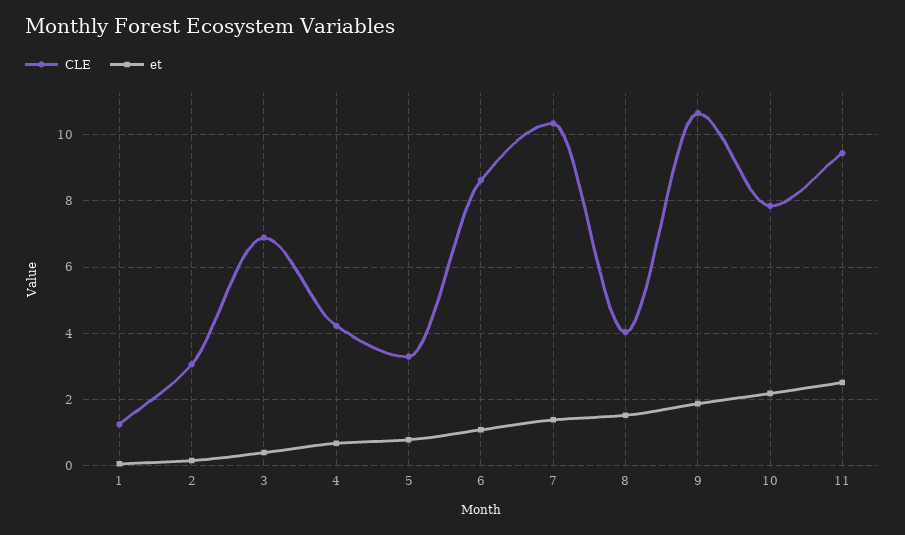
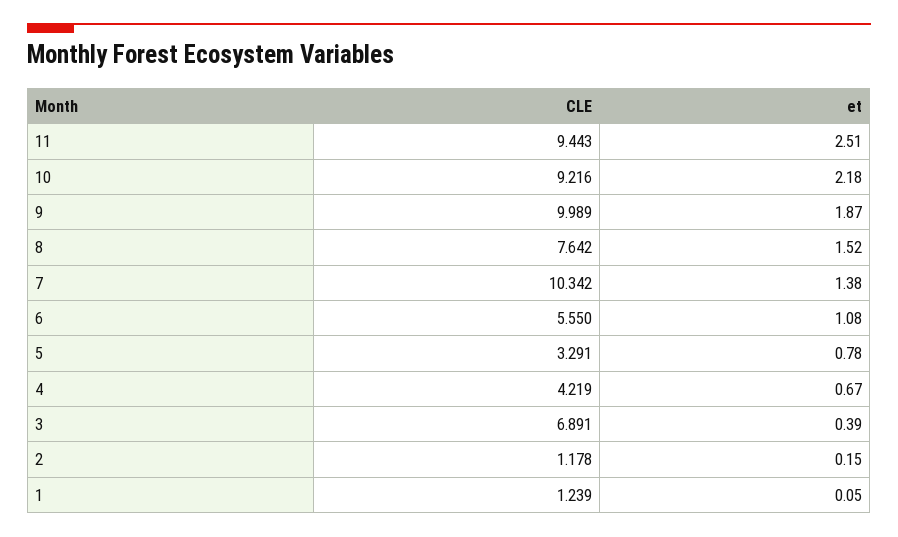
  {
    "CLE": {
      "1": 1.239,
-     "2": 3,
+     "2": 1.178,
      "3": 6.891,
      "4": 4.219,
      "5": 3.291,
-     "6": 8.6,
+     "6": 5.55,
      "7": 10.342,
-     "8": 4,
+     "8": 7.642,
-     "9": 10.6,
+     "9": 9.989,
-     "10": 7.8,
+     "10": 9.216,
      "11": 9.443
    },
    "et": {
      "1": 0.05,
      "2": 0.15,
      "3": 0.39,
      "4": 0.67,
      "5": 0.78,
      "6": 1.08,
      "7": 1.38,
      "8": 1.52,
      "9": 1.87,
      "10": 2.18,
      "11": 2.51
    }
  }

